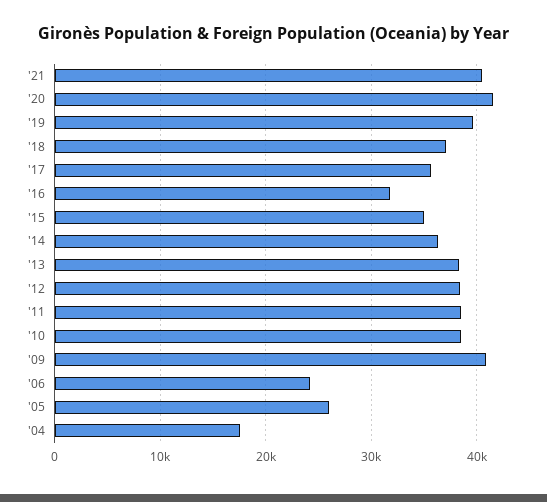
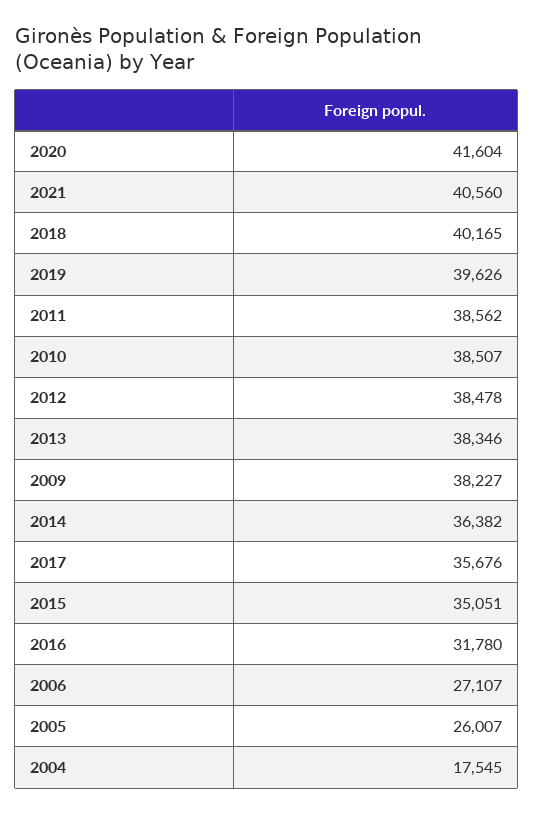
  {
    "'21": 40560,
    "'20": 41604,
    "'19": 39626,
-   "'18": 37000,
+   "'18": 40165,
    "'17": 35676,
    "'16": 31780,
    "'15": 35051,
    "'14": 36382,
    "'13": 38346,
    "'12": 38478,
    "'11": 38562,
    "'10": 38507,
-   "'09": 41000,
+   "'09": 38227,
-   "'06": 24000,
+   "'06": 27107,
    "'05": 26007,
    "'04": 17545
  }

